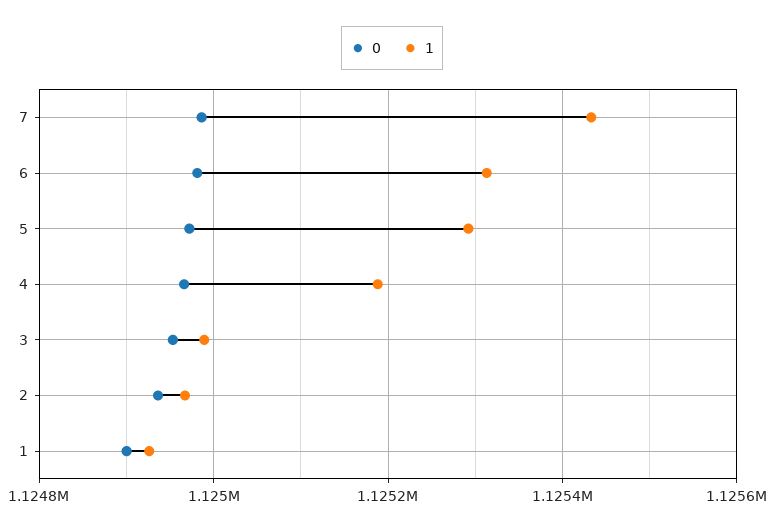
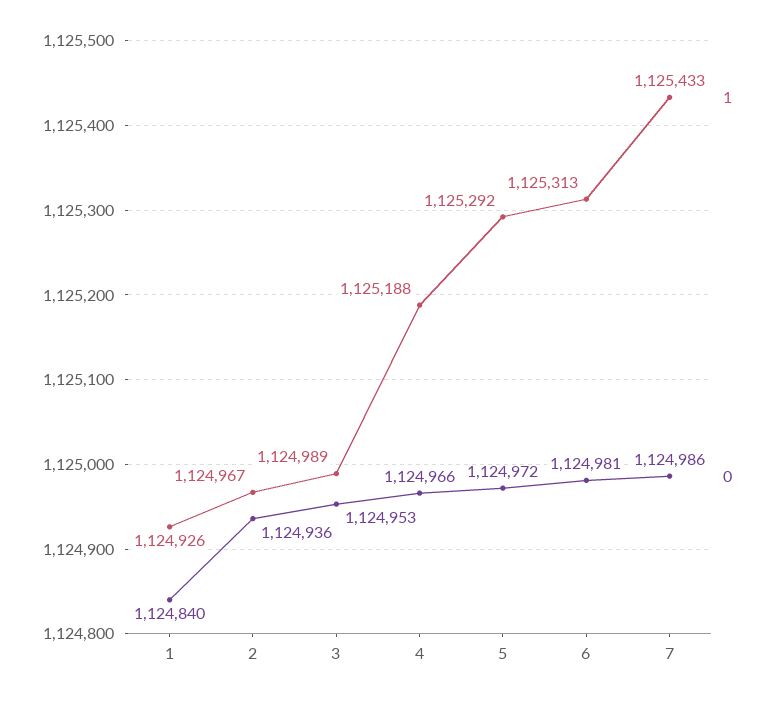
  {
    "0": {
      "7": 1124986,
      "6": 1124981,
      "5": 1124972,
      "4": 1124966,
      "3": 1124953,
      "2": 1124936,
-     "1": 1124900
+     "1": 1124840
    },
    "1": {
      "7": 1125433,
      "6": 1125313,
      "5": 1125292,
      "4": 1125188,
      "3": 1124989,
      "2": 1124967,
      "1": 1124926
    }
  }

